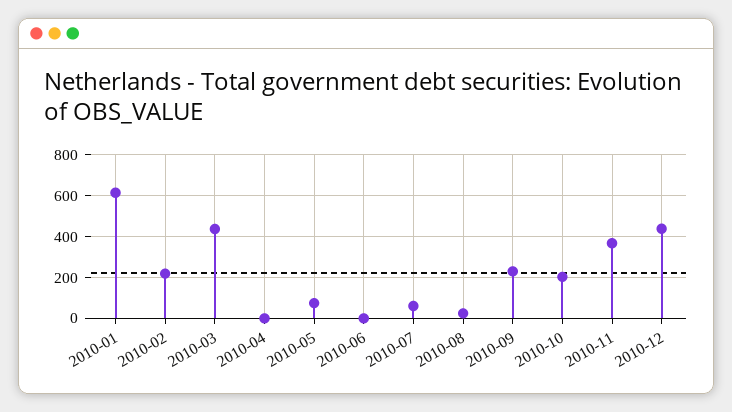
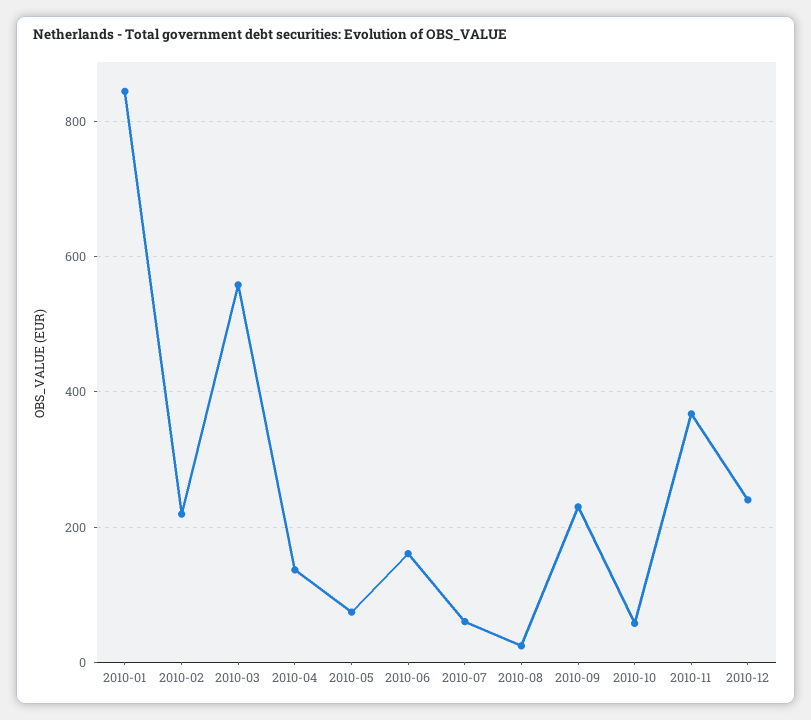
  {
-   "2010-01": 600,
+   "2010-01": 840,
    "2010-02": 220,
-   "2010-03": 450,
+   "2010-03": 560,
-   "2010-04": 0,
+   "2010-04": 140,
    "2010-05": 80,
-   "2010-06": 0,
+   "2010-06": 160,
    "2010-07": 60,
    "2010-08": 20,
    "2010-09": 220,
-   "2010-10": 200,
+   "2010-10": 60,
    "2010-11": 360,
-   "2010-12": 450
+   "2010-12": 240
  }

